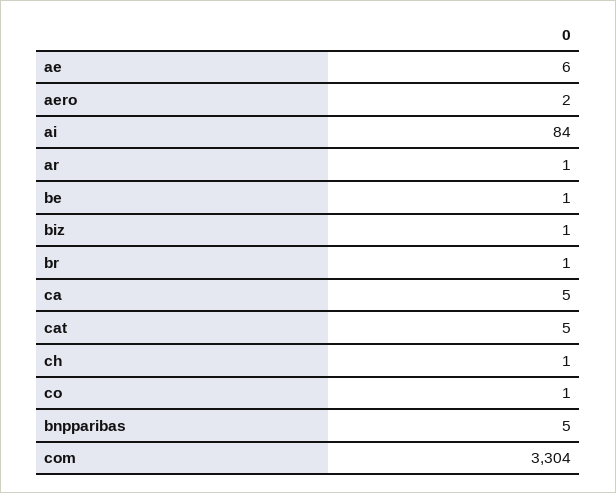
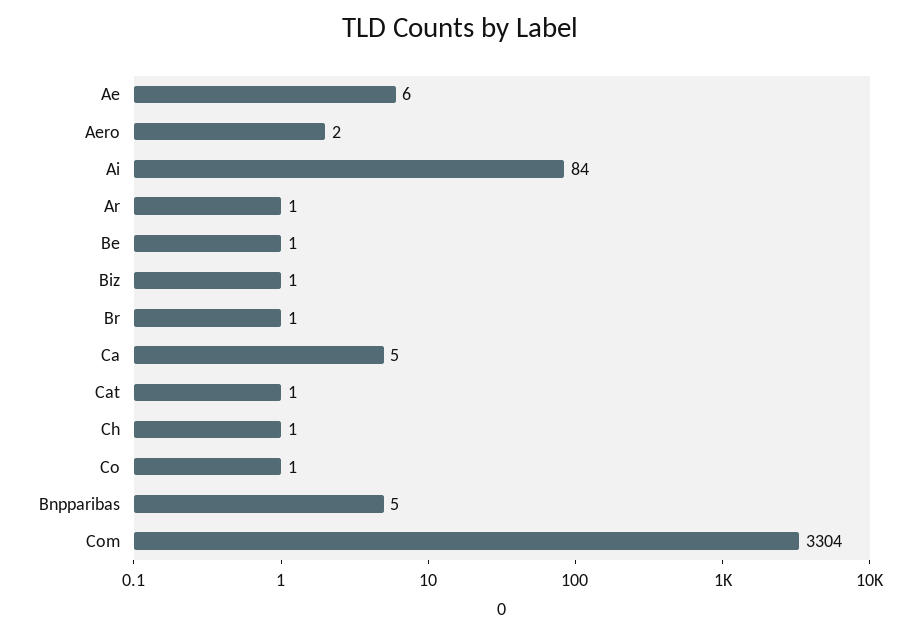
  {
    "ae": 6,
    "aero": 2,
    "ai": 84,
    "ar": 1,
    "be": 1,
    "biz": 1,
    "br": 1,
    "ca": 5,
-   "cat": 5,
+   "cat": 1,
    "ch": 1,
    "co": 1,
    "bnpparibas": 5,
    "com": 3304
  }

